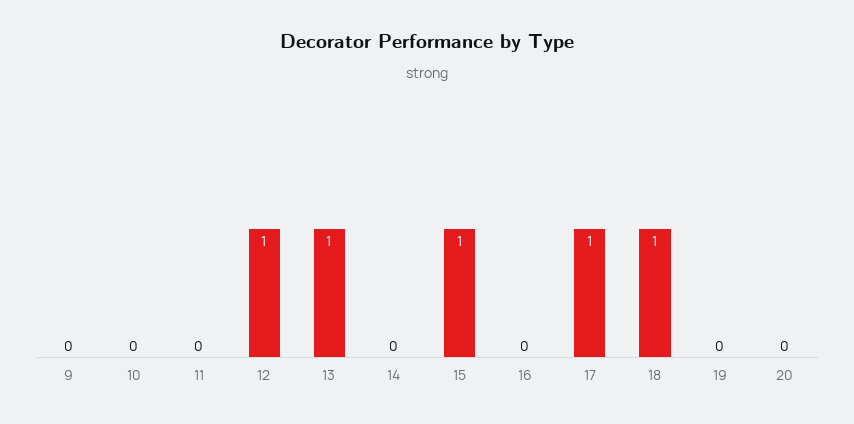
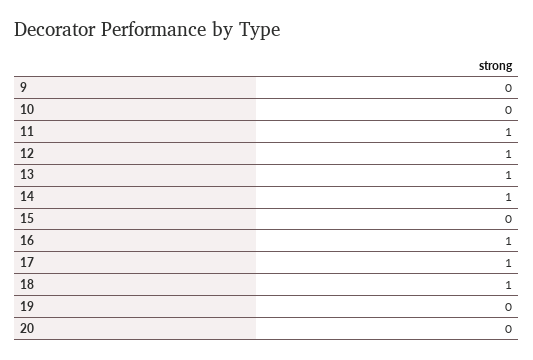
  {
    "9": 0,
    "10": 0,
-   "11": 0,
+   "11": 1,
    "12": 1,
    "13": 1,
-   "14": 0,
+   "14": 1,
-   "15": 1,
+   "15": 0,
-   "16": 0,
+   "16": 1,
    "17": 1,
    "18": 1,
    "19": 0,
    "20": 0
  }

